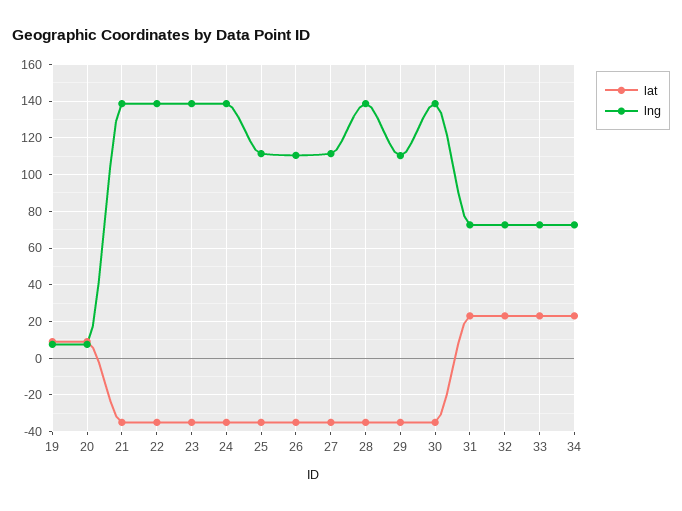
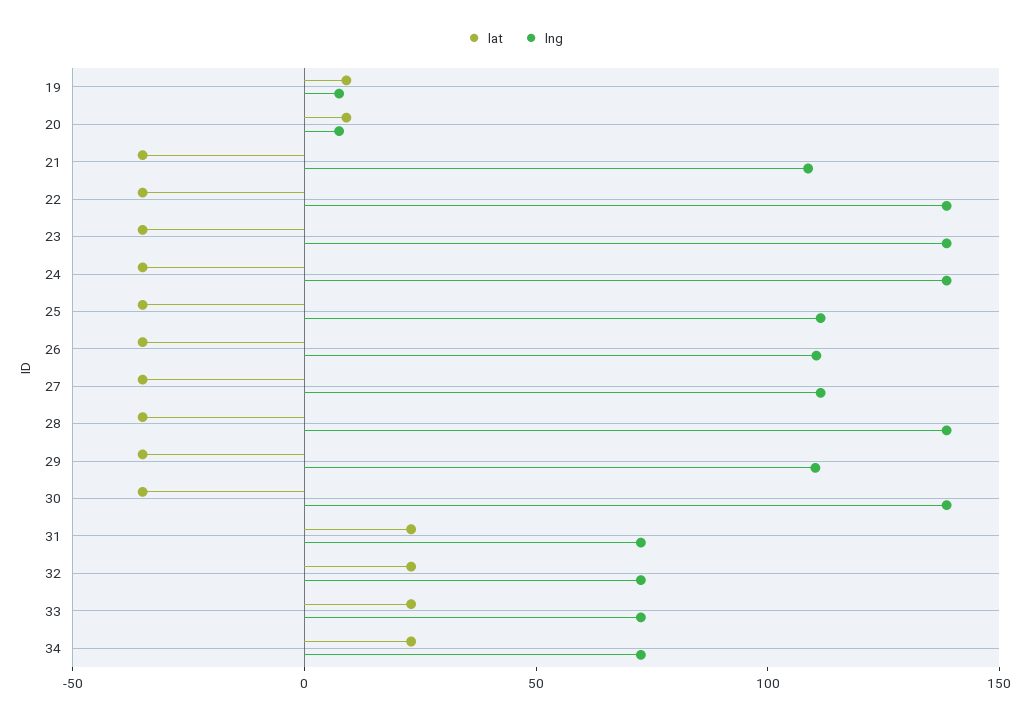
  {
    "lat": {
      "19": 10,
      "20": 10,
      "21": -35,
      "22": -35,
      "23": -35,
      "24": -35,
      "25": -35,
      "26": -35,
      "27": -35,
      "28": -35,
      "29": -35,
      "30": -35,
      "31": 25,
      "32": 25,
      "33": 25,
      "34": 25
    },
    "lng": {
      "19": 10,
      "20": 10,
-     "21": 140,
+     "21": 110,
      "22": 140,
      "23": 140,
      "24": 140,
      "25": 110,
      "26": 110,
      "27": 110,
      "28": 140,
      "29": 110,
      "30": 140,
      "31": 75,
      "32": 75,
      "33": 75,
      "34": 75
    }
  }

